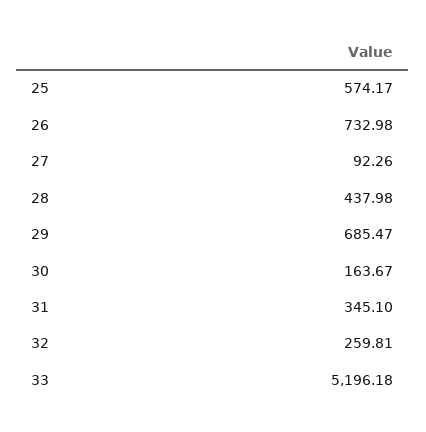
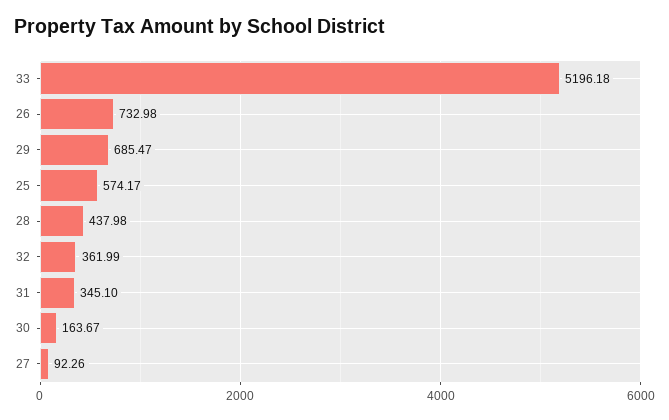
  {
    "25": 574.17,
    "26": 732.98,
    "27": 92.26,
    "28": 437.98,
    "29": 685.47,
    "30": 163.67,
    "31": 345.1,
-   "32": 259.81,
+   "32": 361.99,
    "33": 5196.18
  }

